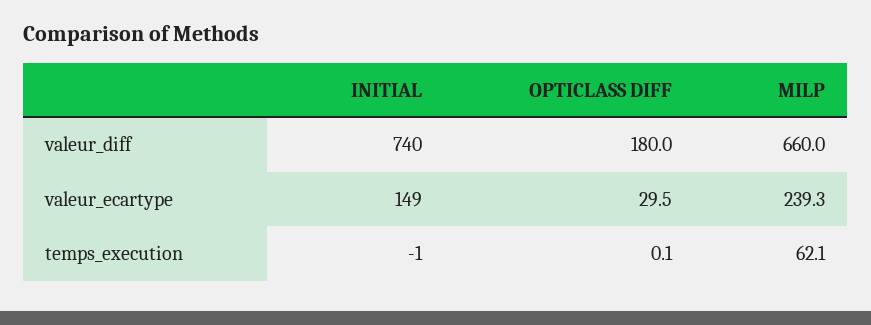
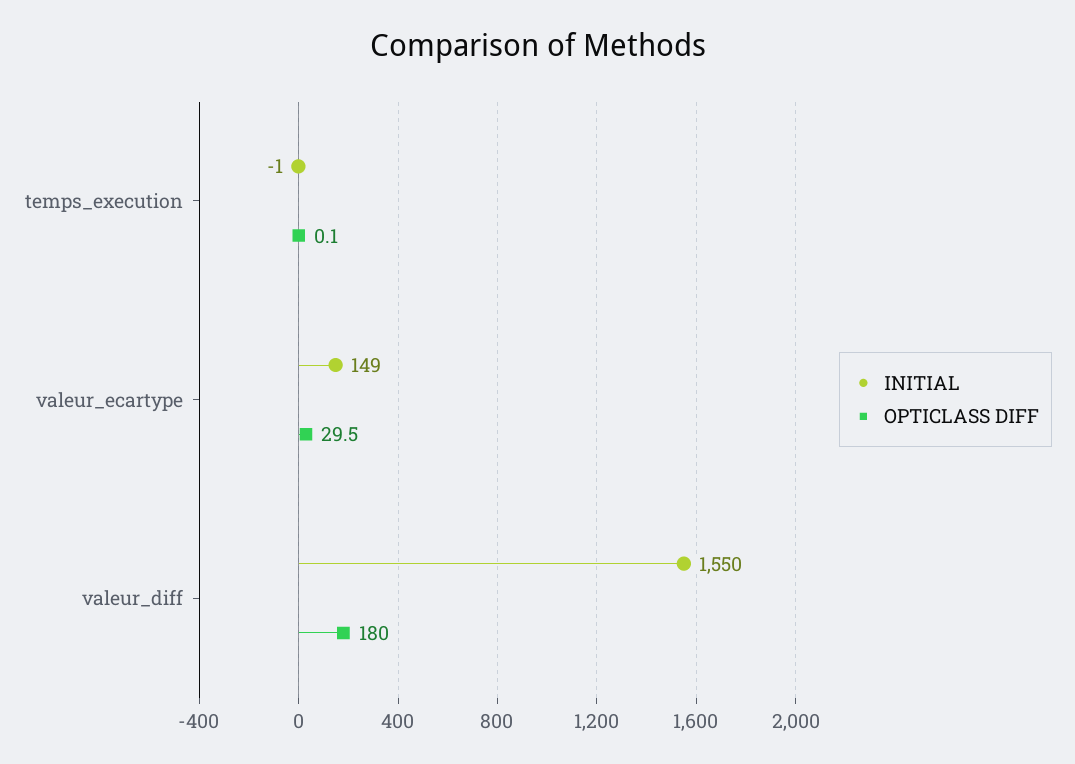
  {
    "INITIAL": {
-     "valeur_diff": 740,
+     "valeur_diff": 1550,
      "valeur_ecartype": 149,
      "temps_execution": -1
    },
    "OPTICLASS DIFF": {
      "valeur_diff": 180,
      "valeur_ecartype": 29.5,
      "temps_execution": 0.1
-   },
+   }
-   "MILP": {
-     "valeur_diff": 660,
-     "valeur_ecartype": 239.3,
-     "temps_execution": 62.1
-   }
  }

